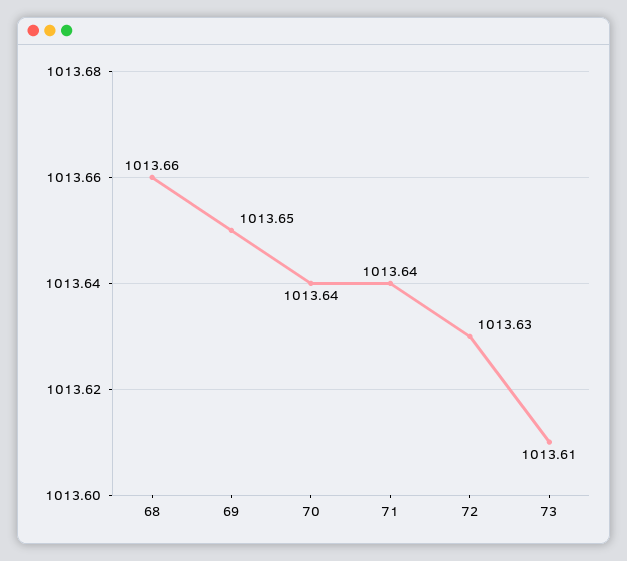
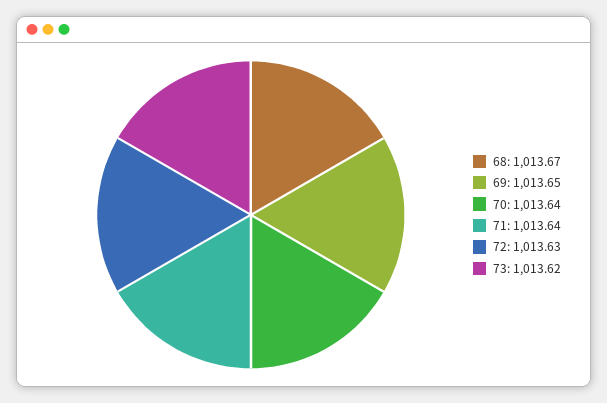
  {
-   "68": 1013.66,
+   "68": 1013.67,
    "69": 1013.65,
    "70": 1013.64,
    "71": 1013.64,
    "72": 1013.63,
-   "73": 1013.61
+   "73": 1013.62
  }

